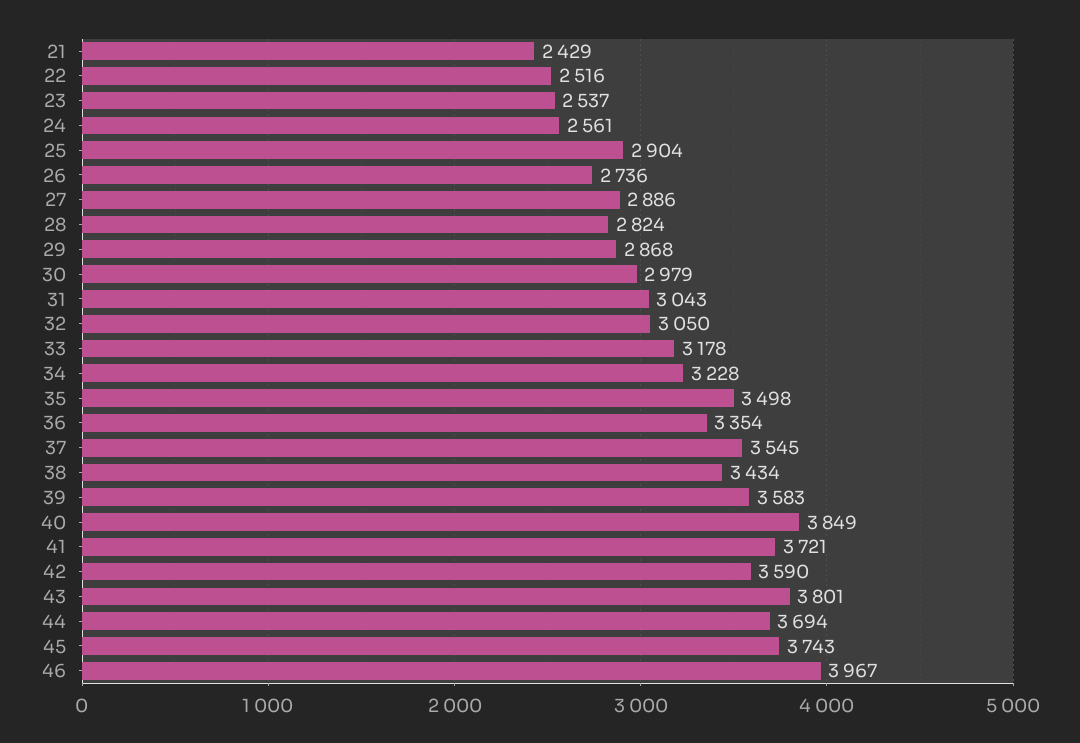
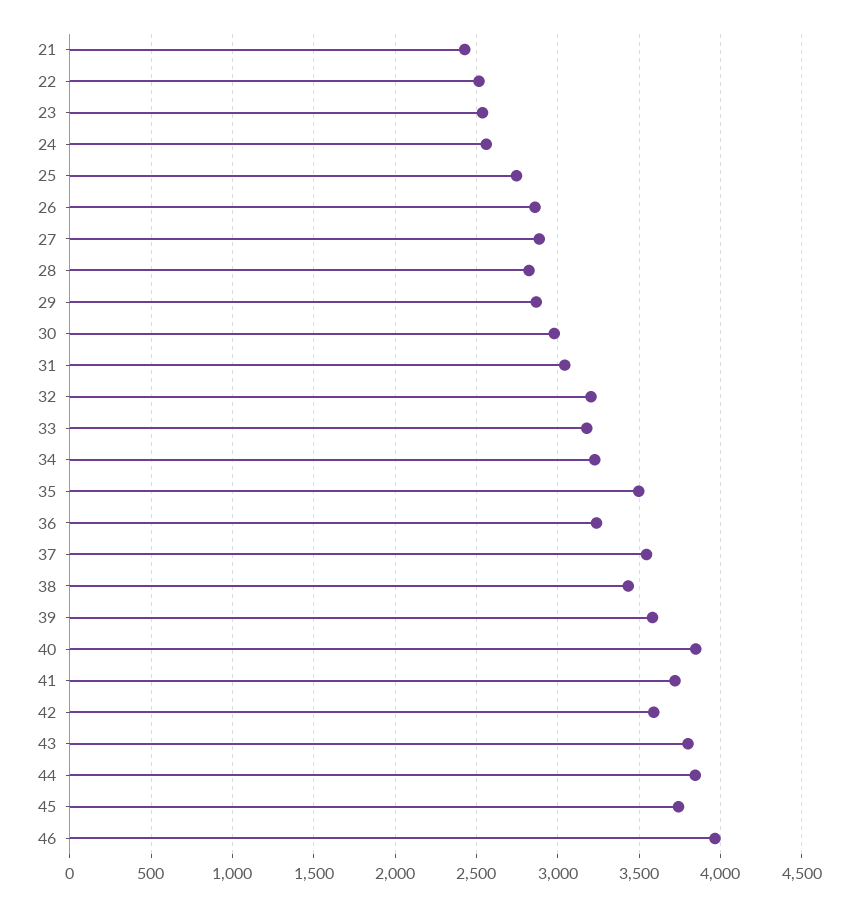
  {
    "21": 2429,
    "22": 2516,
    "23": 2537,
    "24": 2561,
-   "25": 2904,
+   "25": 2750,
-   "26": 2736,
+   "26": 2850,
    "27": 2886,
    "28": 2824,
    "29": 2868,
    "30": 2979,
    "31": 3043,
-   "32": 3050,
+   "32": 3200,
    "33": 3178,
    "34": 3228,
    "35": 3498,
-   "36": 3354,
+   "36": 3250,
    "37": 3545,
    "38": 3434,
    "39": 3583,
    "40": 3849,
    "41": 3721,
    "42": 3590,
    "43": 3801,
-   "44": 3694,
+   "44": 3850,
    "45": 3743,
    "46": 3967
  }

